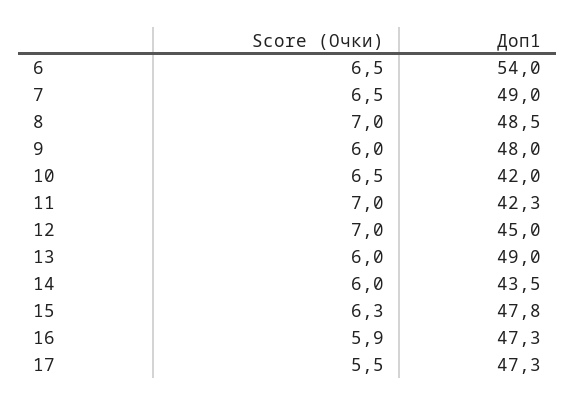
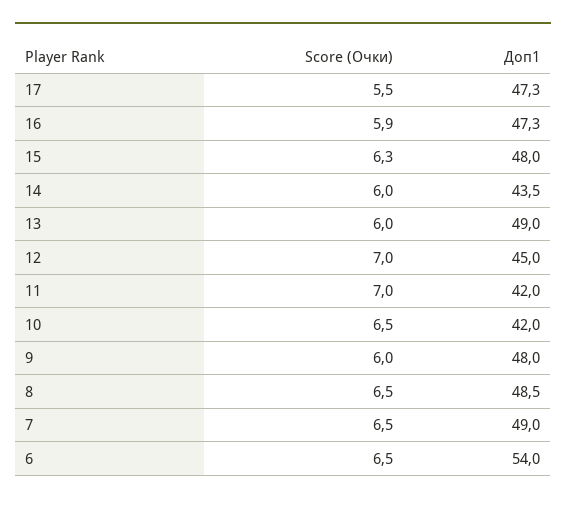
  {
    "Score (Очки)": {
      "6": 6.5,
      "7": 6.5,
-     "8": 7,
+     "8": 6.5,
      "9": 6,
      "10": 6.5,
      "11": 7,
      "12": 7,
      "13": 6,
      "14": 6,
      "15": 6.3,
      "16": 5.9,
      "17": 5.5
    },
    "Доп1": {
      "6": 54,
      "7": 49,
      "8": 48.5,
      "9": 48,
      "10": 42,
-     "11": 42.3,
+     "11": 42,
      "12": 45,
      "13": 49,
      "14": 43.5,
-     "15": 47.8,
+     "15": 48,
      "16": 47.3,
      "17": 47.3
    }
  }

